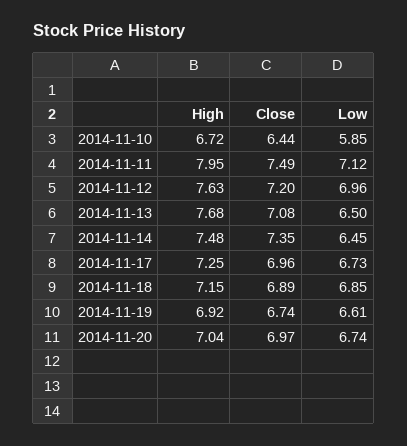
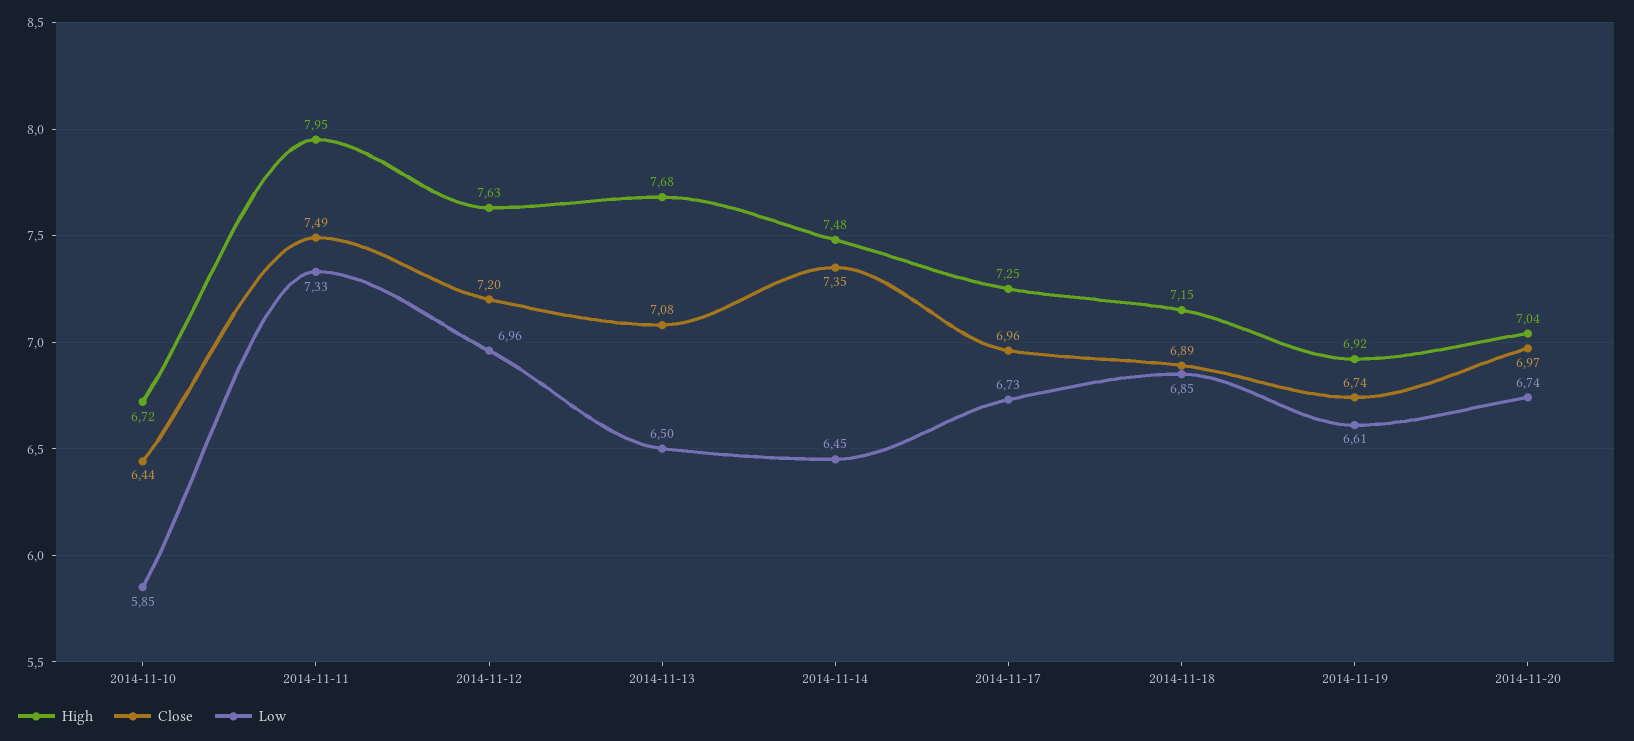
  {
    "High": {
      "2014-11-10": 6.72,
      "2014-11-11": 7.95,
      "2014-11-12": 7.63,
      "2014-11-13": 7.68,
      "2014-11-14": 7.48,
      "2014-11-17": 7.25,
      "2014-11-18": 7.15,
      "2014-11-19": 6.92,
      "2014-11-20": 7.04
    },
    "Close": {
      "2014-11-10": 6.44,
      "2014-11-11": 7.49,
      "2014-11-12": 7.2,
      "2014-11-13": 7.08,
      "2014-11-14": 7.35,
      "2014-11-17": 6.96,
      "2014-11-18": 6.89,
      "2014-11-19": 6.74,
      "2014-11-20": 6.97
    },
    "Low": {
      "2014-11-10": 5.85,
-     "2014-11-11": 7.12,
+     "2014-11-11": 7.33,
      "2014-11-12": 6.96,
      "2014-11-13": 6.5,
      "2014-11-14": 6.45,
      "2014-11-17": 6.73,
      "2014-11-18": 6.85,
      "2014-11-19": 6.61,
      "2014-11-20": 6.74
    }
  }

